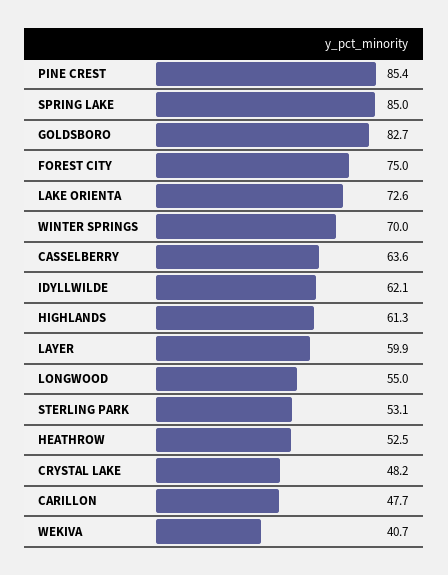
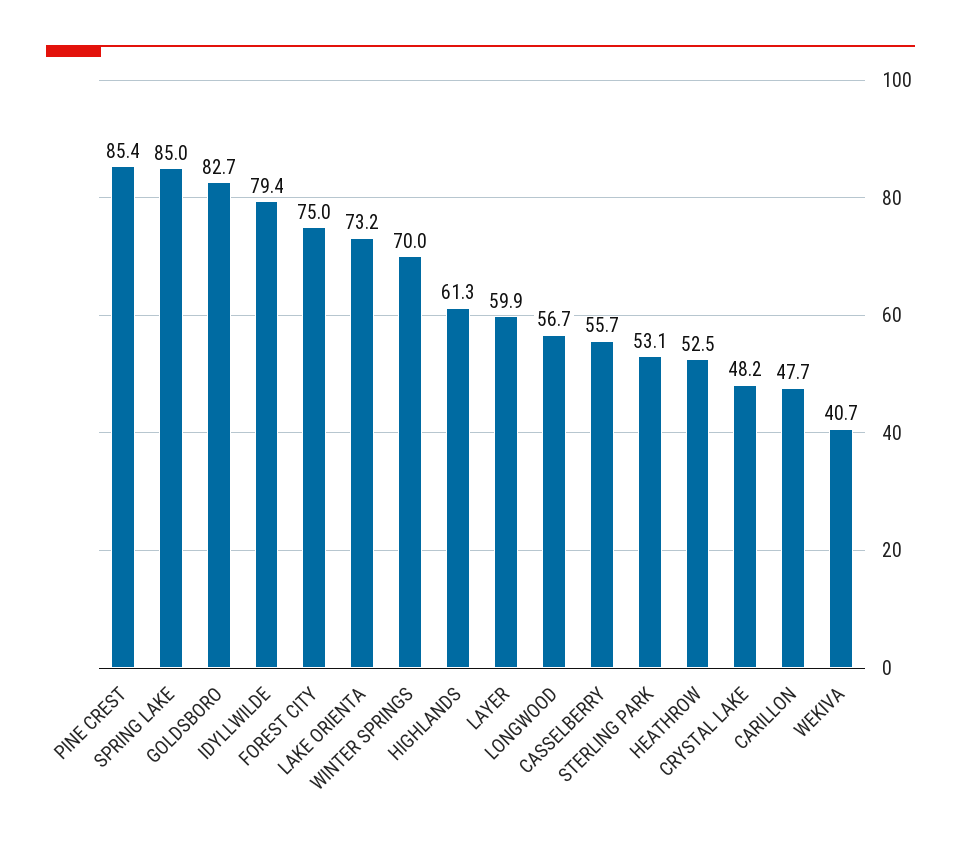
  {
    "PINE CREST": 85.4,
    "SPRING LAKE": 85,
    "GOLDSBORO": 82.7,
    "FOREST CITY": 75,
-   "LAKE ORIENTA": 72.6,
+   "LAKE ORIENTA": 73.2,
    "WINTER SPRINGS": 70,
-   "CASSELBERRY": 63.6,
+   "CASSELBERRY": 55.7,
-   "IDYLLWILDE": 62.1,
+   "IDYLLWILDE": 79.4,
    "HIGHLANDS": 61.3,
    "LAYER": 59.9,
-   "LONGWOOD": 55,
+   "LONGWOOD": 56.7,
    "STERLING PARK": 53.1,
    "HEATHROW": 52.5,
    "CRYSTAL LAKE": 48.2,
    "CARILLON": 47.7,
    "WEKIVA": 40.7
  }

